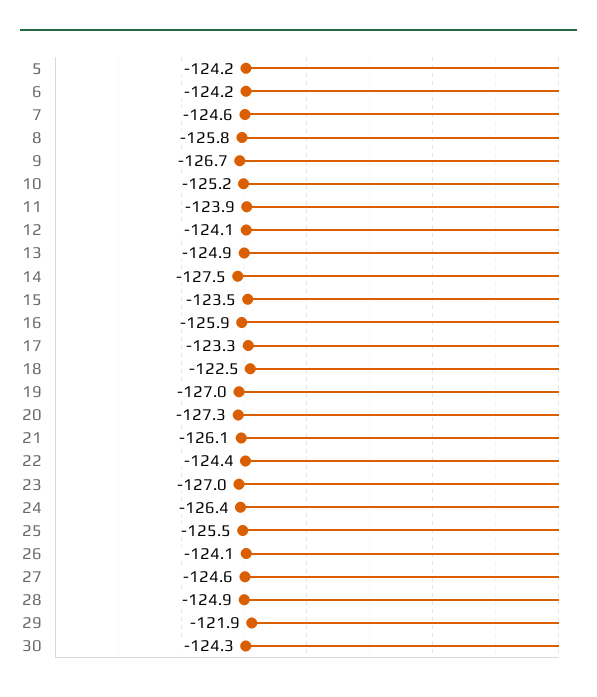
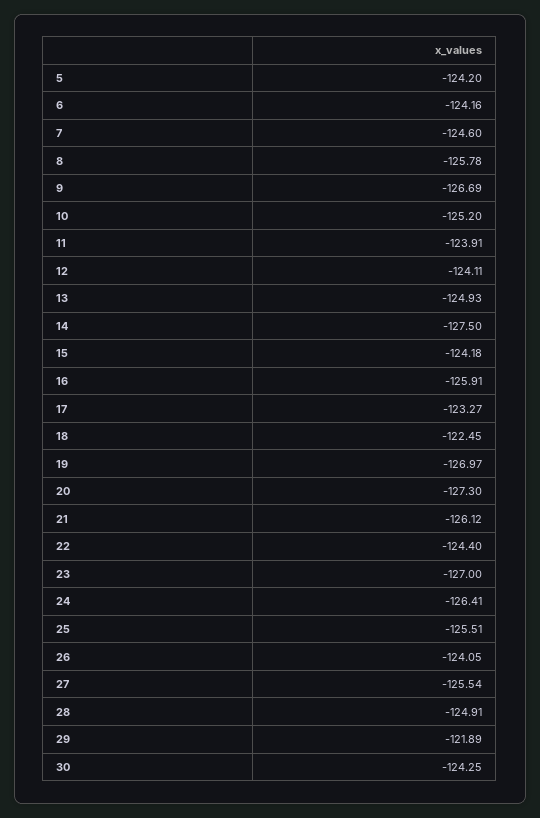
  {
    "5": -124.2,
    "6": -124.16,
    "7": -124.6,
    "8": -125.78,
    "9": -126.69,
    "10": -125.2,
    "11": -123.91,
    "12": -124.11,
    "13": -124.93,
    "14": -127.5,
-   "15": -123.5,
+   "15": -124.18,
    "16": -125.91,
    "17": -123.27,
    "18": -122.45,
    "19": -126.97,
    "20": -127.3,
    "21": -126.12,
    "22": -124.4,
    "23": -127,
    "24": -126.41,
    "25": -125.51,
    "26": -124.05,
-   "27": -124.6,
+   "27": -125.54,
    "28": -124.91,
    "29": -121.89,
    "30": -124.25
  }

